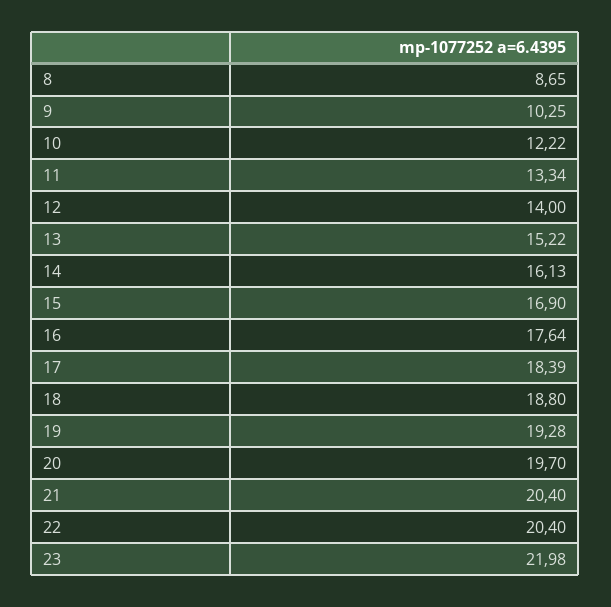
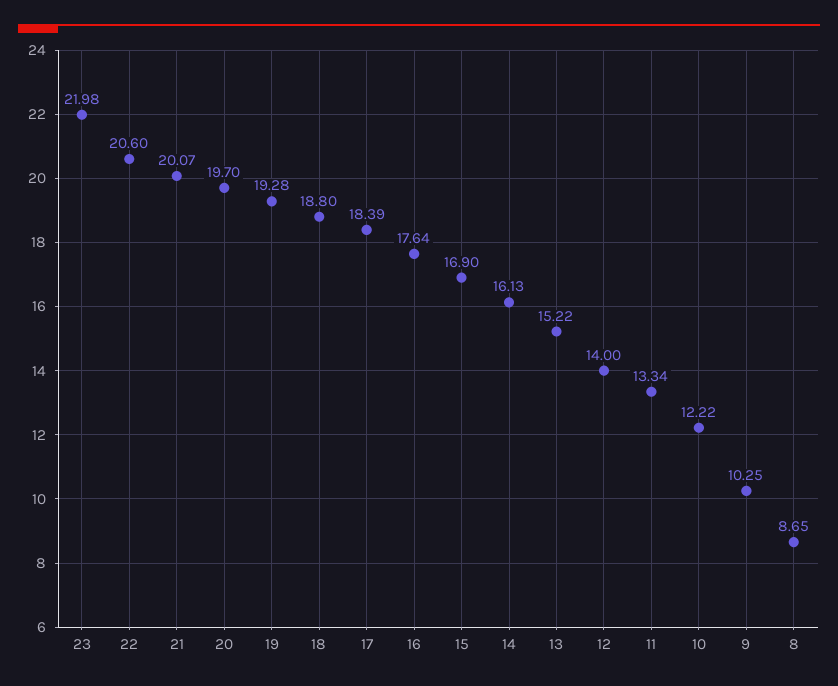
  {
    "8": 8.65,
    "9": 10.25,
    "10": 12.22,
    "11": 13.34,
    "12": 14,
    "13": 15.22,
    "14": 16.13,
    "15": 16.9,
    "16": 17.64,
    "17": 18.39,
    "18": 18.8,
    "19": 19.28,
    "20": 19.7,
-   "21": 20.4,
+   "21": 20.07,
-   "22": 20.4,
+   "22": 20.6,
    "23": 21.98
  }

